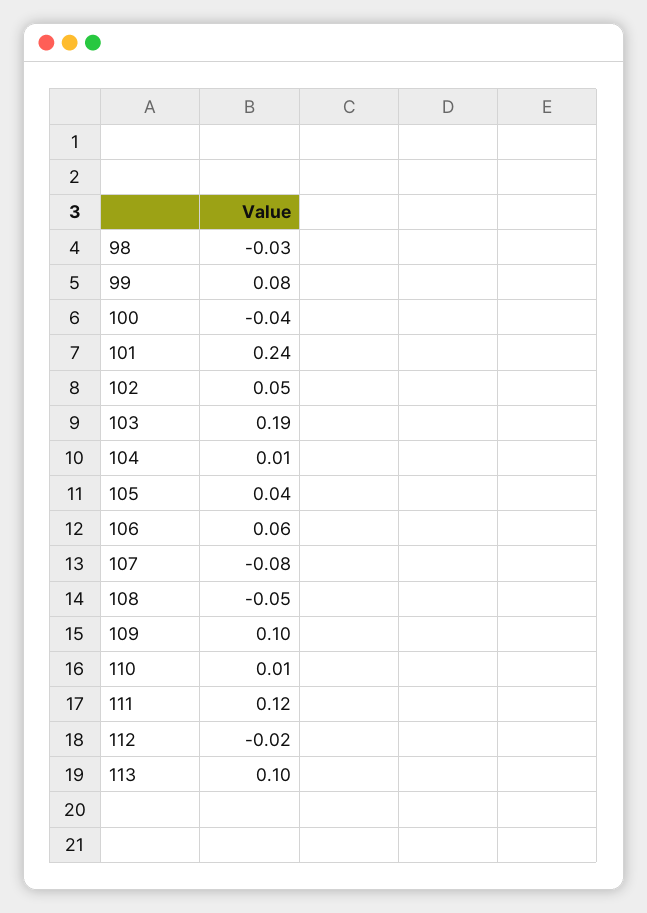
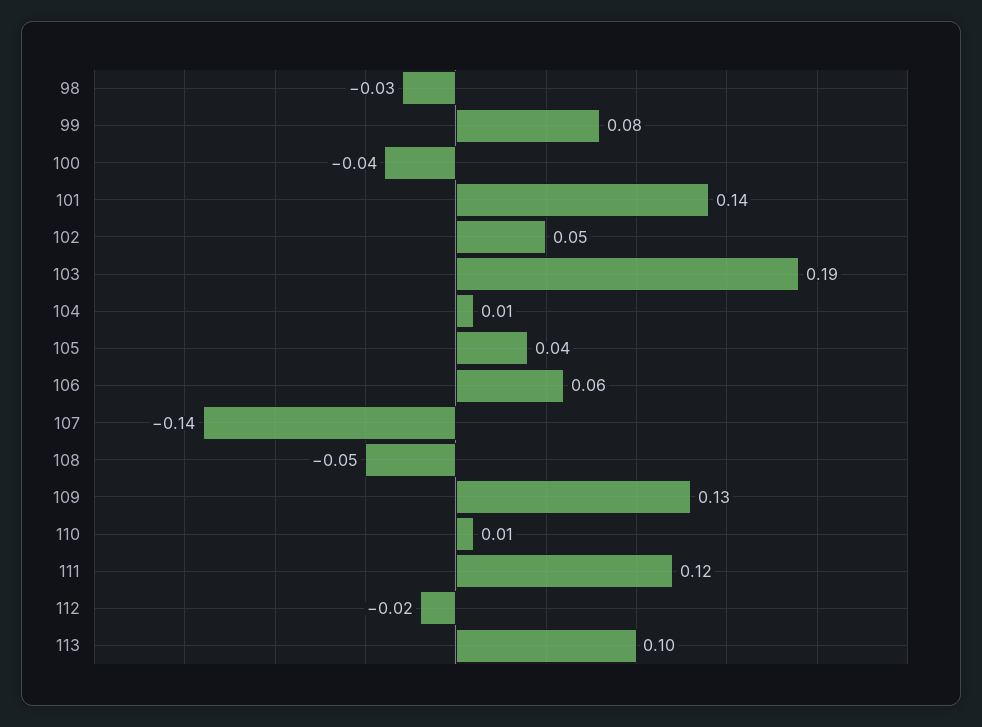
  {
    "98": -0.03,
    "99": 0.08,
    "100": -0.04,
-   "101": 0.24,
+   "101": 0.14,
    "102": 0.05,
    "103": 0.19,
    "104": 0.01,
    "105": 0.04,
    "106": 0.06,
-   "107": -0.08,
+   "107": -0.14,
    "108": -0.05,
-   "109": 0.1,
+   "109": 0.13,
    "110": 0.01,
    "111": 0.12,
    "112": -0.02,
    "113": 0.1
  }

